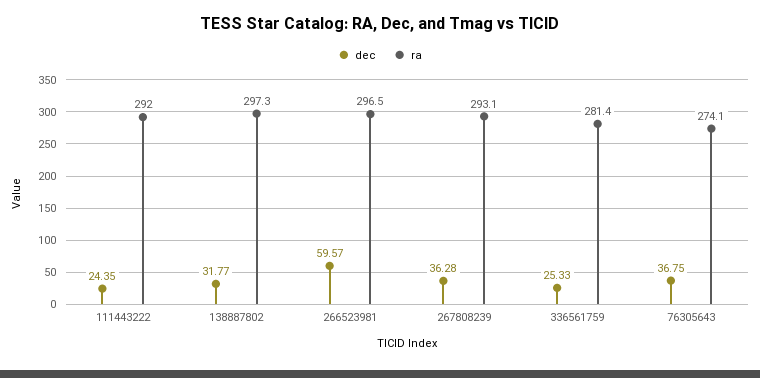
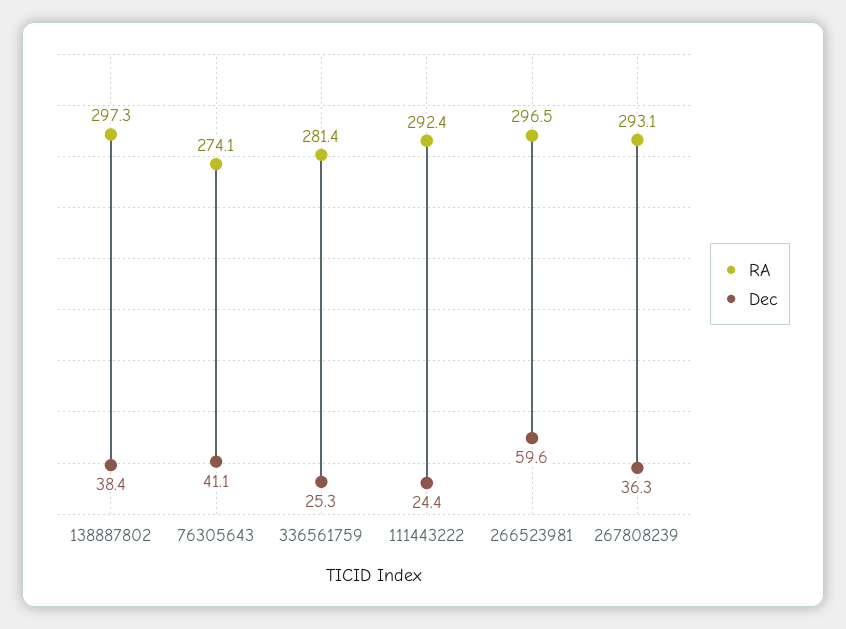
  {
    "dec": {
      "111443222": 24.35,
-     "138887802": 31.77,
+     "138887802": 38.4,
      "266523981": 59.57,
      "267808239": 36.28,
      "336561759": 25.33,
-     "76305643": 36.75
+     "76305643": 41.1
    },
    "ra": {
-     "111443222": 292,
+     "111443222": 292.4,
      "138887802": 297.3,
      "266523981": 296.5,
      "267808239": 293.1,
      "336561759": 281.4,
      "76305643": 274.1
    }
  }

